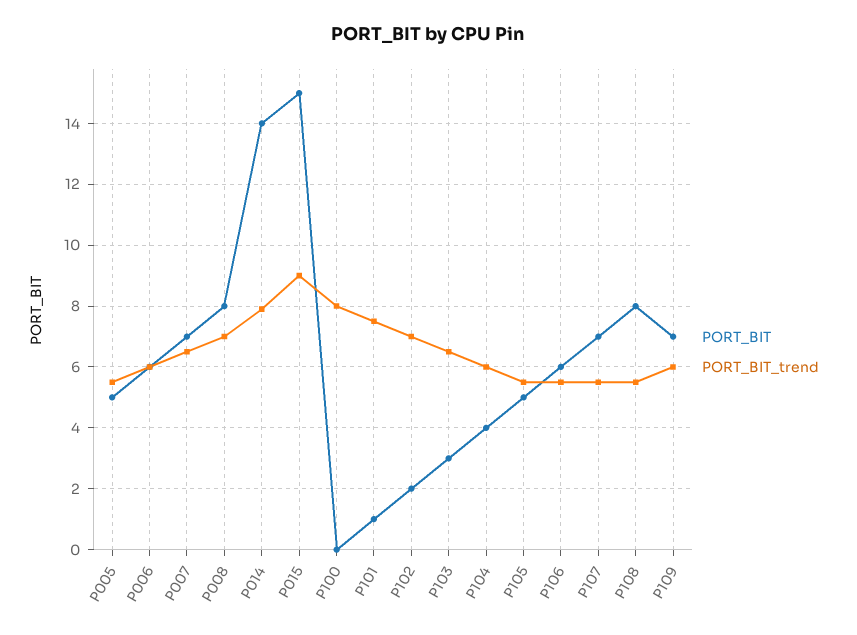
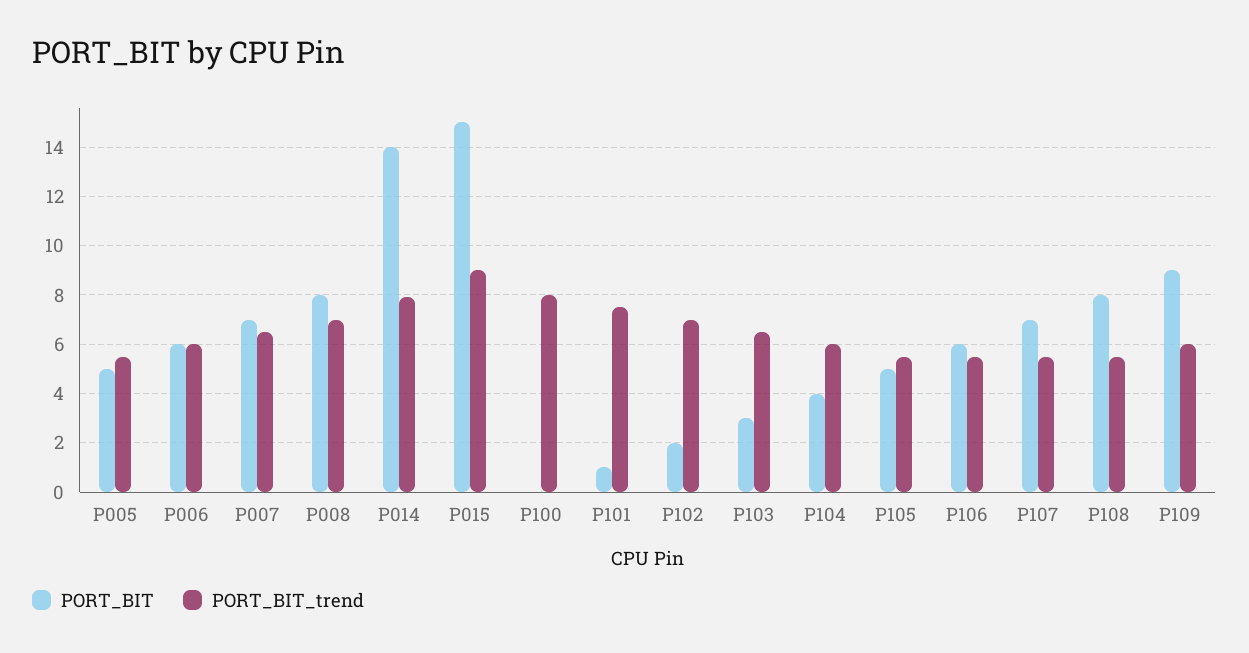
  {
    "PORT_BIT": {
      "P005": 5,
      "P006": 6,
      "P007": 7,
      "P008": 8,
      "P014": 14,
      "P015": 15,
      "P100": 0,
      "P101": 1,
      "P102": 2,
      "P103": 3,
      "P104": 4,
      "P105": 5,
      "P106": 6,
      "P107": 7,
      "P108": 8,
-     "P109": 7
+     "P109": 9
    },
    "PORT_BIT_trend": {
      "P005": 5.5,
      "P006": 6,
      "P007": 6.5,
      "P008": 7,
      "P014": 8,
      "P015": 9,
      "P100": 8,
      "P101": 7.5,
      "P102": 7,
      "P103": 6.5,
      "P104": 6,
      "P105": 5.5,
      "P106": 5.5,
      "P107": 5.5,
      "P108": 5.5,
      "P109": 6
    }
  }

